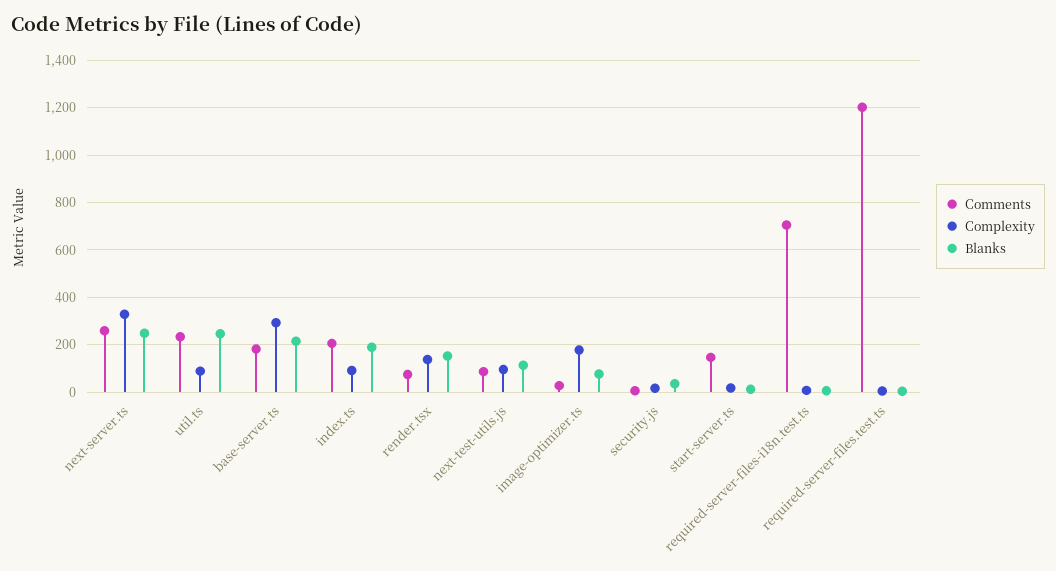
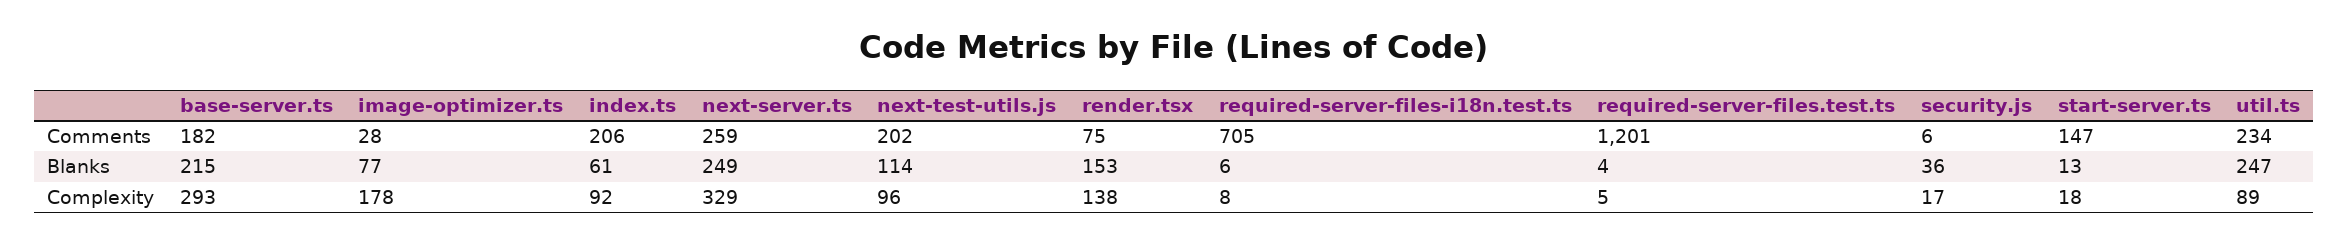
  {
    "Comments": {
      "next-server.ts": 259,
      "util.ts": 234,
      "base-server.ts": 182,
      "index.ts": 206,
      "render.tsx": 75,
-     "next-test-utils.js": 100,
+     "next-test-utils.js": 202,
      "image-optimizer.ts": 28,
      "security.js": 6,
      "start-server.ts": 147,
      "required-server-files-i18n.test.ts": 705,
      "required-server-files.test.ts": 1201
    },
    "Complexity": {
      "next-server.ts": 329,
      "util.ts": 89,
      "base-server.ts": 293,
      "index.ts": 92,
      "render.tsx": 138,
      "next-test-utils.js": 96,
      "image-optimizer.ts": 178,
      "security.js": 17,
      "start-server.ts": 18,
      "required-server-files-i18n.test.ts": 8,
      "required-server-files.test.ts": 5
    },
    "Blanks": {
      "next-server.ts": 249,
      "util.ts": 247,
      "base-server.ts": 215,
-     "index.ts": 200,
+     "index.ts": 61,
      "render.tsx": 153,
      "next-test-utils.js": 114,
      "image-optimizer.ts": 77,
      "security.js": 36,
      "start-server.ts": 13,
      "required-server-files-i18n.test.ts": 6,
      "required-server-files.test.ts": 4
    }
  }

